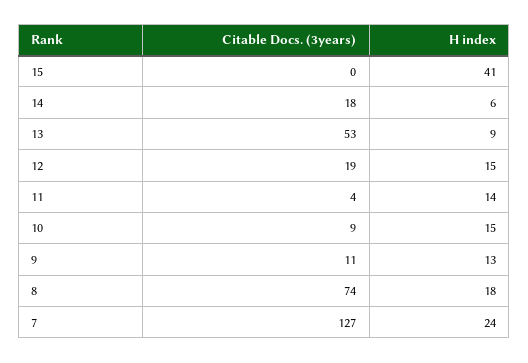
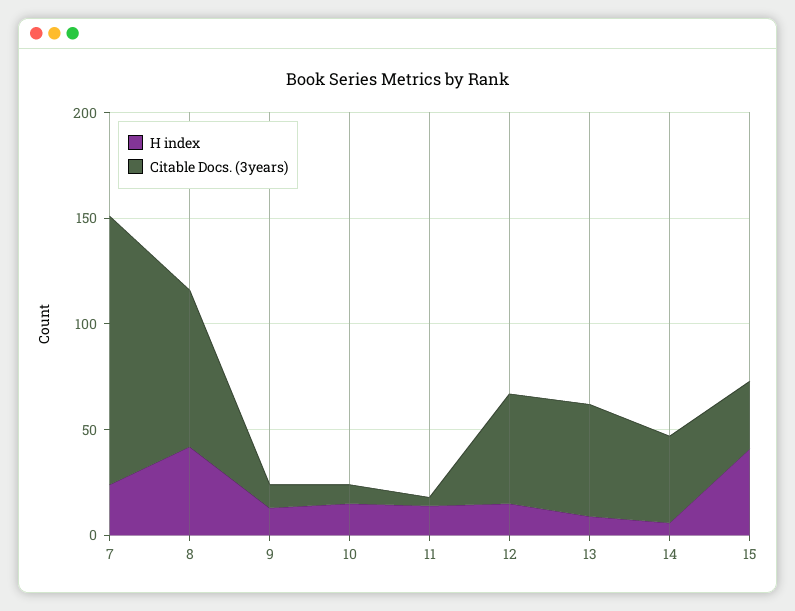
  {
    "Citable Docs. (3years)": {
-     "15": 0,
+     "15": 30,
-     "14": 18,
+     "14": 40,
      "13": 53,
-     "12": 19,
+     "12": 50,
      "11": 4,
      "10": 9,
      "9": 11,
      "8": 74,
      "7": 127
    },
    "H index": {
      "15": 41,
      "14": 6,
      "13": 9,
      "12": 15,
      "11": 14,
      "10": 15,
      "9": 13,
-     "8": 18,
+     "8": 40,
      "7": 24
    }
  }

